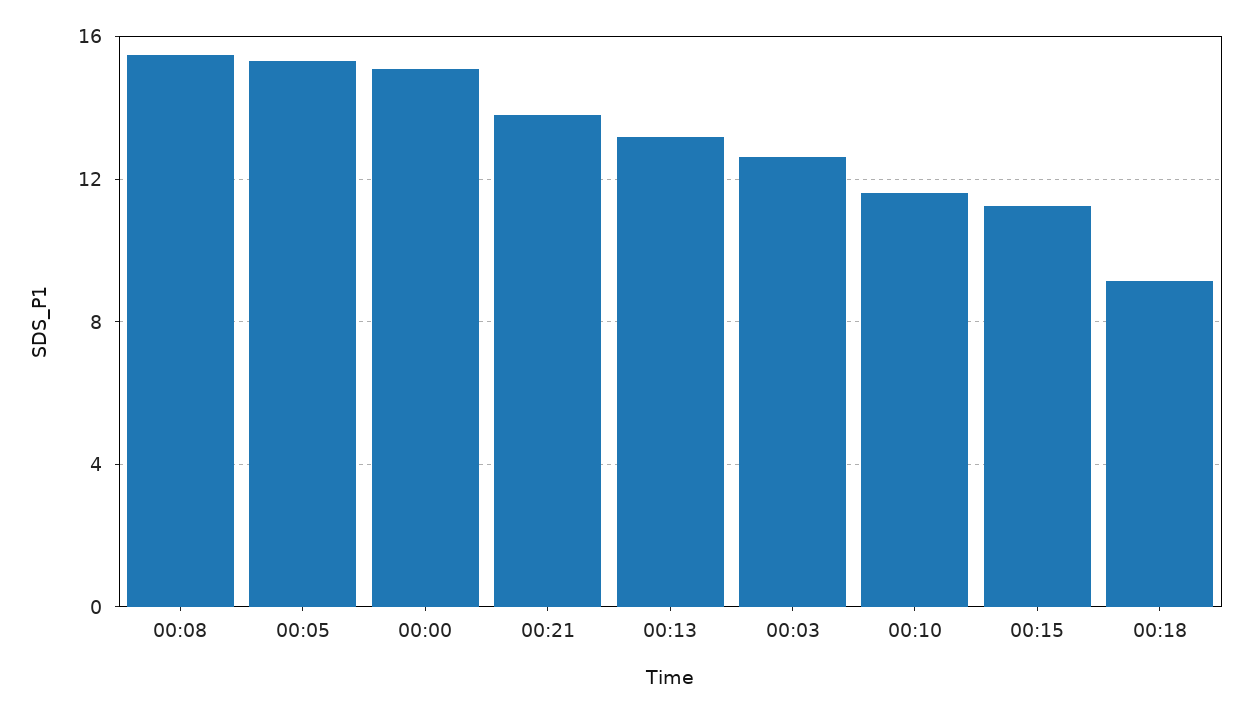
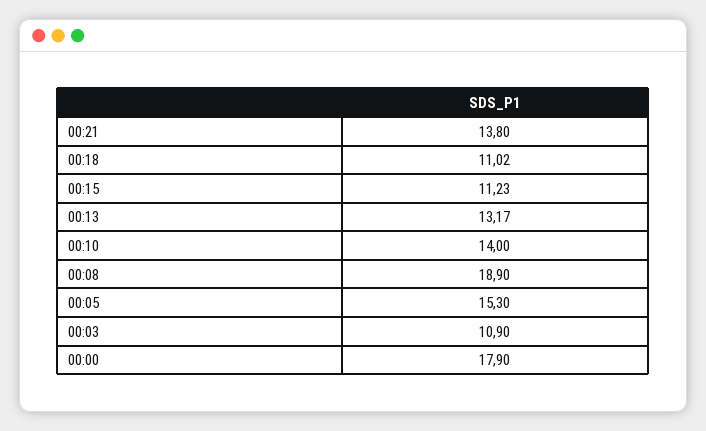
  {
-   "00:08": 15.5,
+   "00:08": 18.9,
    "00:05": 15.3,
-   "00:00": 15,
+   "00:00": 17.9,
    "00:21": 13.8,
    "00:13": 13.17,
-   "00:03": 12.5,
+   "00:03": 10.9,
-   "00:10": 11.5,
+   "00:10": 14,
    "00:15": 11.23,
-   "00:18": 9
+   "00:18": 11.02
  }

